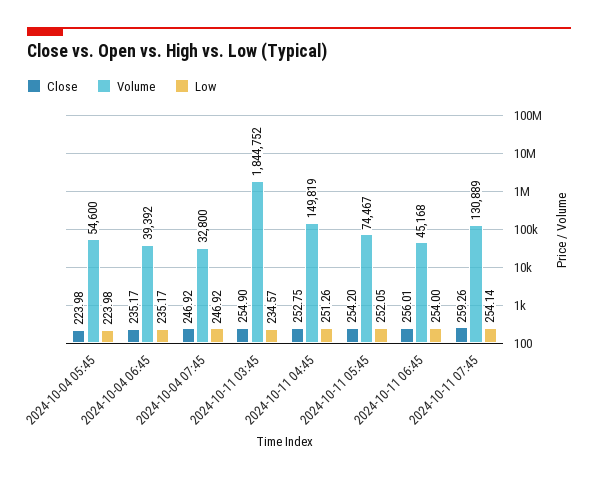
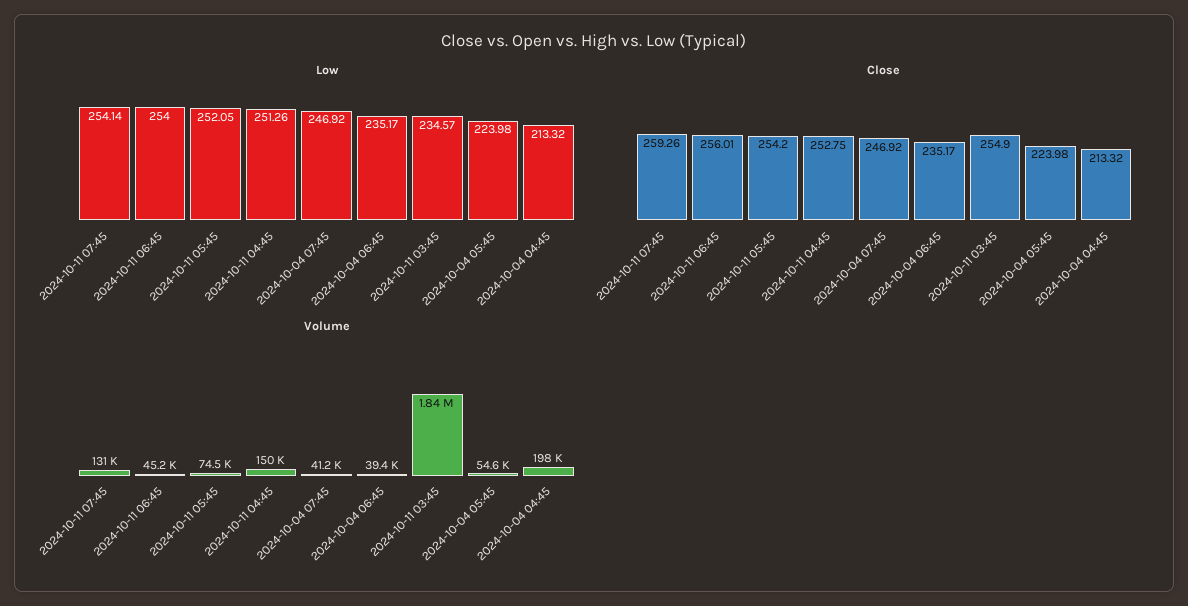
  {
    "Close": {
      "2024-10-04 05:45": 223.98,
      "2024-10-04 06:45": 235.17,
      "2024-10-04 07:45": 246.92,
      "2024-10-11 03:45": 254.9,
      "2024-10-11 04:45": 252.75,
      "2024-10-11 05:45": 254.2,
      "2024-10-11 06:45": 256.01,
-     "2024-10-11 07:45": 259.26
+     "2024-10-11 07:45": 259.26,
+     "2024-10-04 04:45": 213.32
    },
    "Volume": {
      "2024-10-04 05:45": 54600,
      "2024-10-04 06:45": 39392,
-     "2024-10-04 07:45": 32800,
+     "2024-10-04 07:45": 41200,
      "2024-10-11 03:45": 1844752,
      "2024-10-11 04:45": 149819,
      "2024-10-11 05:45": 74467,
      "2024-10-11 06:45": 45168,
-     "2024-10-11 07:45": 130889
+     "2024-10-11 07:45": 130889,
+     "2024-10-04 04:45": 198000
    },
    "Low": {
      "2024-10-04 05:45": 223.98,
      "2024-10-04 06:45": 235.17,
      "2024-10-04 07:45": 246.92,
      "2024-10-11 03:45": 234.57,
      "2024-10-11 04:45": 251.26,
      "2024-10-11 05:45": 252.05,
      "2024-10-11 06:45": 254,
-     "2024-10-11 07:45": 254.14
+     "2024-10-11 07:45": 254.14,
+     "2024-10-04 04:45": 213.32
    }
  }

